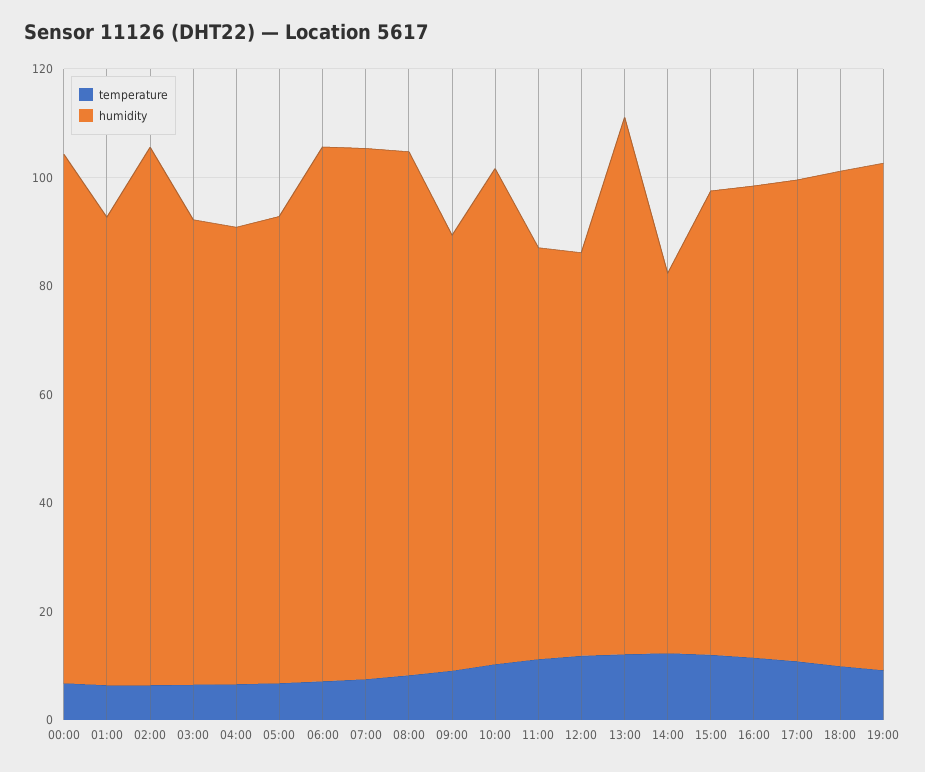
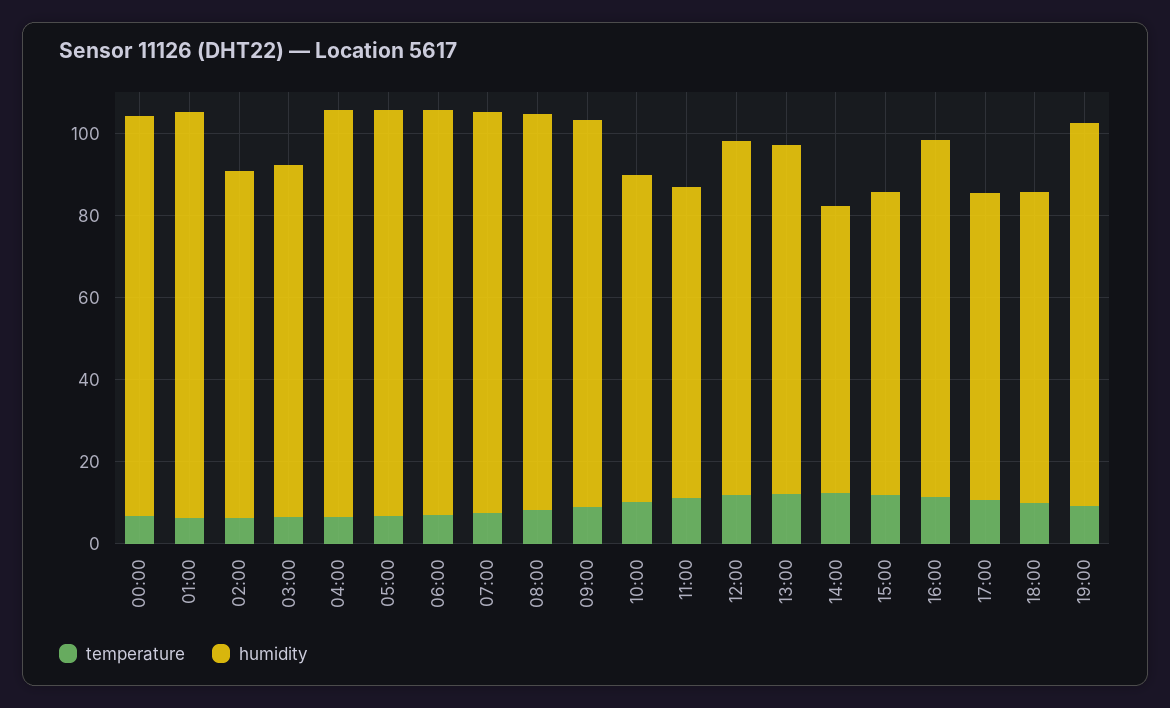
  {
    "temperature": {
      "00:00": 5,
      "01:00": 5,
      "02:00": 5,
      "03:00": 5,
      "04:00": 5,
      "05:00": 5,
      "06:00": 5,
      "07:00": 10,
      "08:00": 10,
      "09:00": 10,
      "10:00": 10,
      "11:00": 10,
      "12:00": 10,
      "13:00": 10,
      "14:00": 10,
      "15:00": 10,
      "16:00": 10,
      "17:00": 10,
      "18:00": 10,
      "19:00": 10
    },
    "humidity": {
      "00:00": 95,
-     "01:00": 85,
+     "01:00": 100,
-     "02:00": 100,
+     "02:00": 85,
      "03:00": 85,
-     "04:00": 85,
+     "04:00": 100,
-     "05:00": 85,
+     "05:00": 100,
      "06:00": 100,
      "07:00": 100,
      "08:00": 95,
-     "09:00": 80,
+     "09:00": 95,
-     "10:00": 90,
+     "10:00": 80,
      "11:00": 75,
-     "12:00": 75,
+     "12:00": 85,
-     "13:00": 100,
+     "13:00": 85,
      "14:00": 70,
-     "15:00": 85,
+     "15:00": 75,
      "16:00": 85,
-     "17:00": 90,
+     "17:00": 75,
-     "18:00": 90,
+     "18:00": 75,
      "19:00": 95
    }
  }

